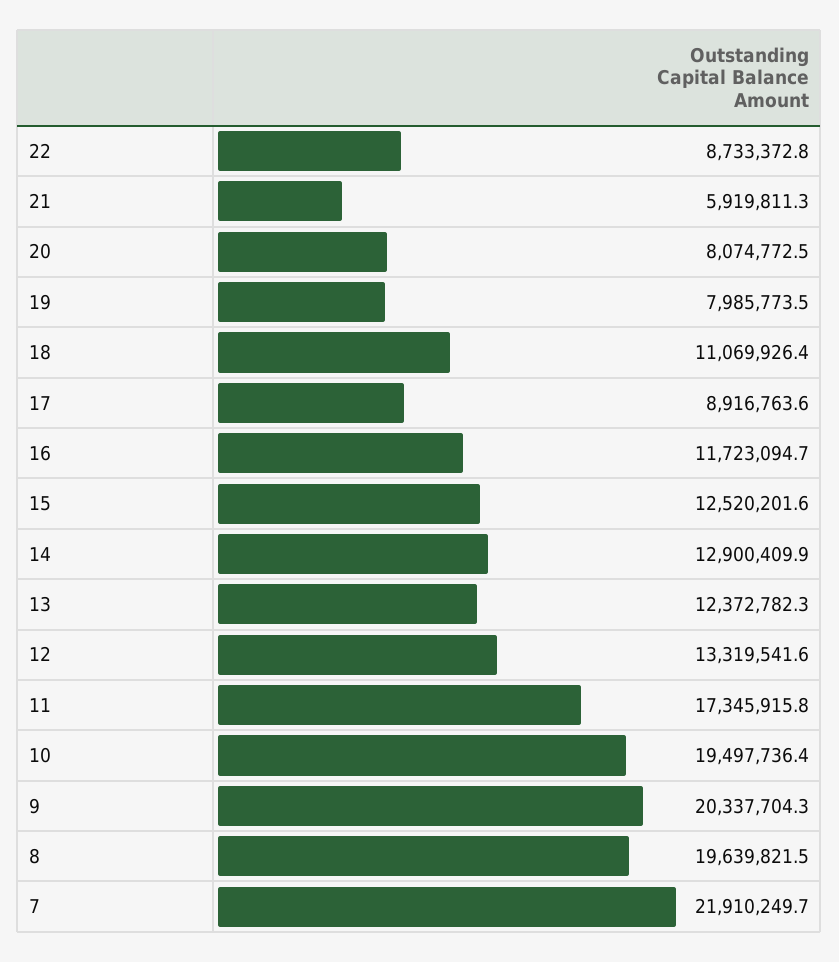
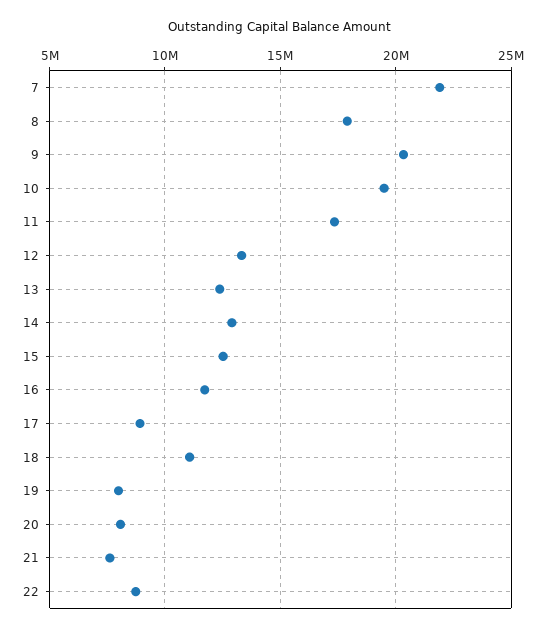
  {
    "22": 8733372.8,
-   "21": 5919811.3,
+   "21": 7500000,
    "20": 8074772.5,
    "19": 7985773.5,
    "18": 11069926.4,
    "17": 8916763.6,
    "16": 11723094.7,
    "15": 12520201.6,
    "14": 12900409.9,
    "13": 12372782.3,
    "12": 13319541.6,
    "11": 17345915.8,
    "10": 19497736.4,
    "9": 20337704.3,
-   "8": 19639821.5,
+   "8": 18000000,
    "7": 21910249.7
  }

